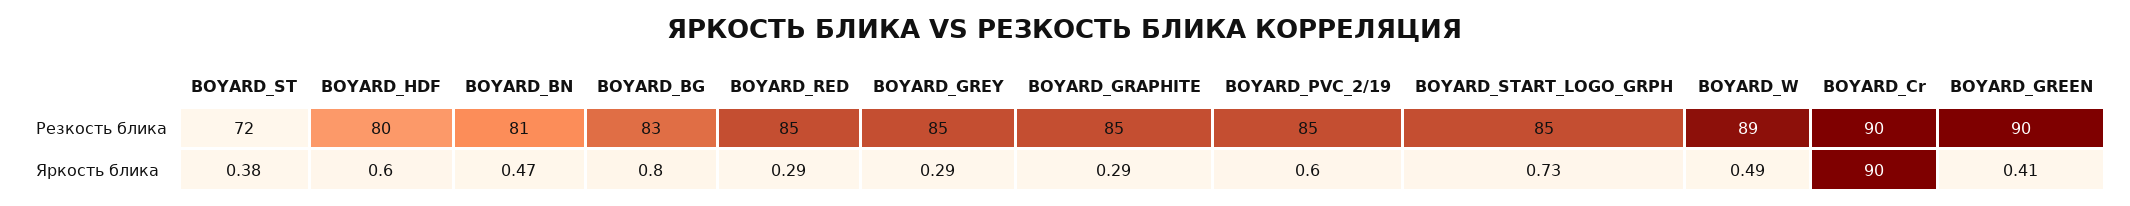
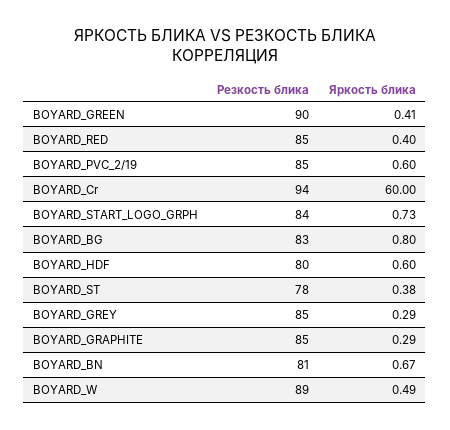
  {
    "BOYARD_ST": {
-     "Резкость блика": 72,
+     "Резкость блика": 78,
      "Яркость блика": 0.38
    },
    "BOYARD_HDF": {
      "Резкость блика": 80,
      "Яркость блика": 0.6
    },
    "BOYARD_BN": {
      "Резкость блика": 81,
-     "Яркость блика": 0.47
+     "Яркость блика": 0.67
    },
    "BOYARD_BG": {
      "Резкость блика": 83,
      "Яркость блика": 0.8
    },
    "BOYARD_RED": {
      "Резкость блика": 85,
-     "Яркость блика": 0.29
+     "Яркость блика": 0.4
    },
    "BOYARD_GREY": {
      "Резкость блика": 85,
      "Яркость блика": 0.29
    },
    "BOYARD_GRAPHITE": {
      "Резкость блика": 85,
      "Яркость блика": 0.29
    },
    "BOYARD_PVC_2/19": {
      "Резкость блика": 85,
      "Яркость блика": 0.6
    },
    "BOYARD_START_LOGO_GRPH": {
-     "Резкость блика": 85,
+     "Резкость блика": 84,
      "Яркость блика": 0.73
    },
    "BOYARD_W": {
      "Резкость блика": 89,
      "Яркость блика": 0.49
    },
    "BOYARD_Cr": {
-     "Резкость блика": 90,
+     "Резкость блика": 94,
-     "Яркость блика": 90
+     "Яркость блика": 60
    },
    "BOYARD_GREEN": {
      "Резкость блика": 90,
      "Яркость блика": 0.41
    }
  }

